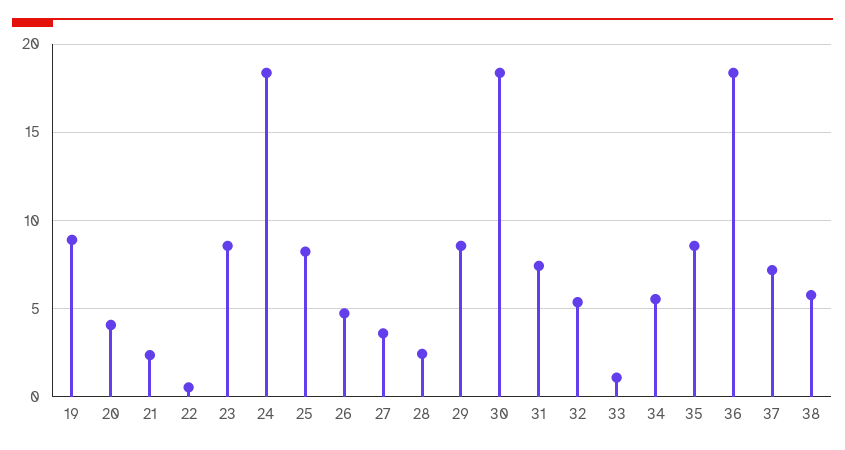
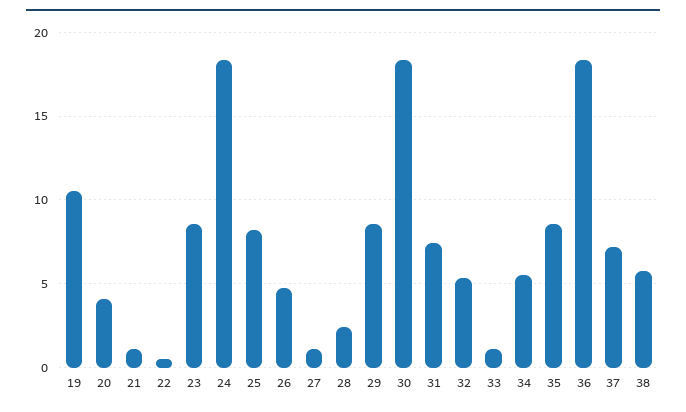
  {
-   "19": 9,
+   "19": 10.5,
    "20": 4,
-   "21": 2.5,
+   "21": 1,
    "22": 0.5,
    "23": 8.5,
    "24": 18.5,
    "25": 8,
    "26": 4.5,
-   "27": 3.5,
+   "27": 1,
    "28": 2.5,
    "29": 8.5,
    "30": 18.5,
    "31": 7.5,
    "32": 5.5,
    "33": 1,
    "34": 5.5,
    "35": 8.5,
    "36": 18.5,
    "37": 7,
    "38": 6
  }

